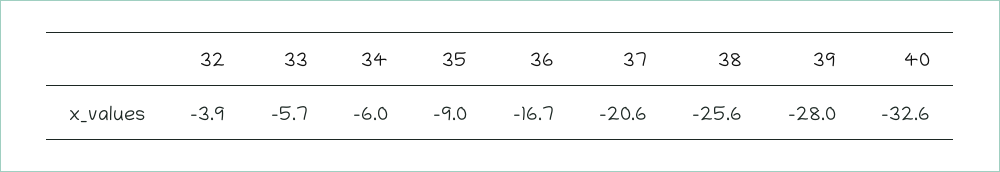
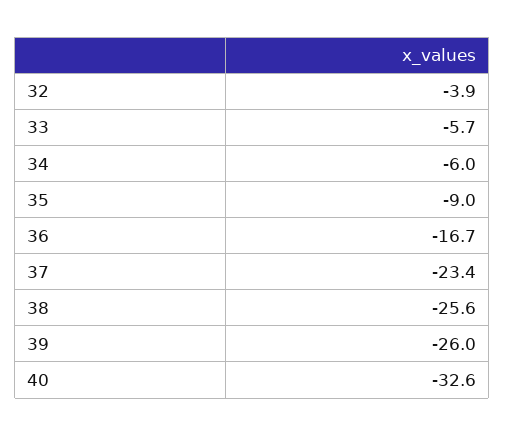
  {
    "32": -3.9,
    "33": -5.7,
    "34": -6,
    "35": -9,
    "36": -16.7,
-   "37": -20.6,
+   "37": -23.4,
    "38": -25.6,
-   "39": -28,
+   "39": -26,
    "40": -32.6
  }

